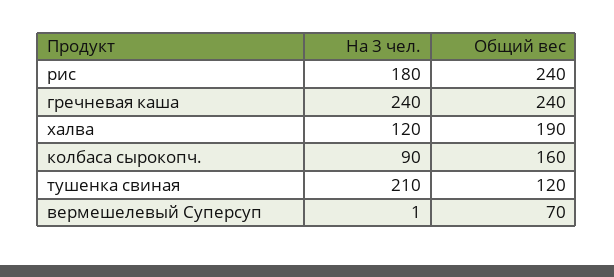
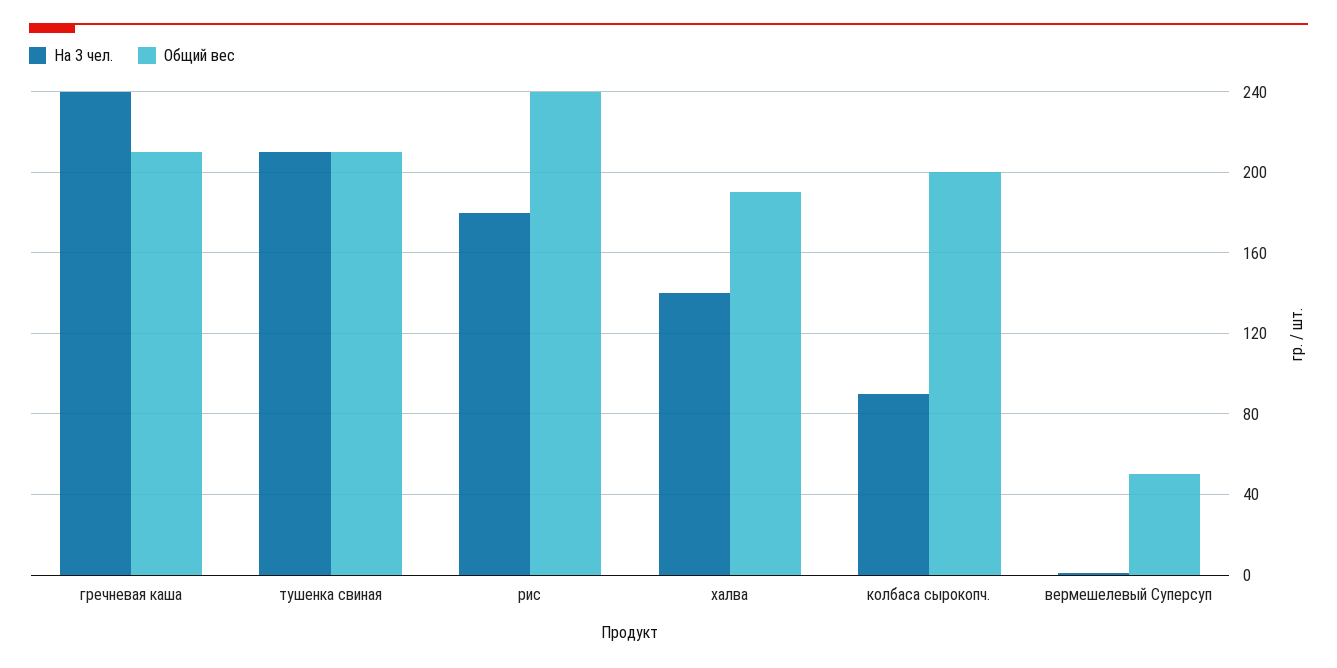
  {
    "На 3 чел.": {
      "рис": 180,
      "гречневая каша": 240,
-     "халва": 120,
+     "халва": 140,
      "колбаса сырокопч.": 90,
      "тушенка свиная": 210,
      "вермешелевый Суперсуп": 1
    },
    "Общий вес": {
      "рис": 240,
-     "гречневая каша": 240,
+     "гречневая каша": 210,
      "халва": 190,
-     "колбаса сырокопч.": 160,
+     "колбаса сырокопч.": 200,
-     "тушенка свиная": 120,
+     "тушенка свиная": 210,
-     "вермешелевый Суперсуп": 70
+     "вермешелевый Суперсуп": 50
    }
  }

